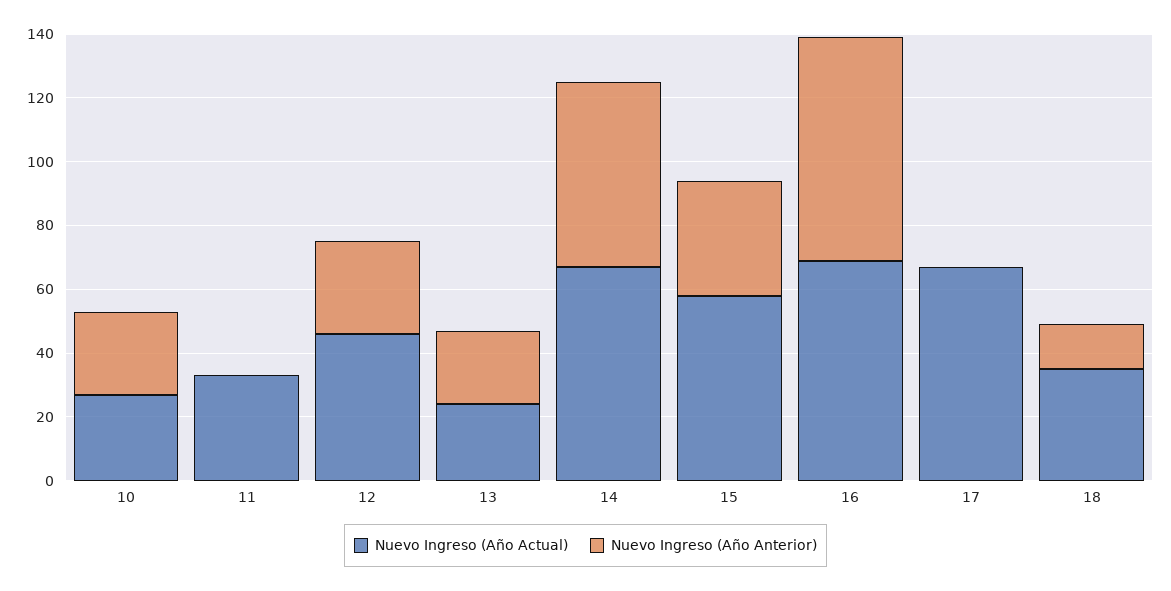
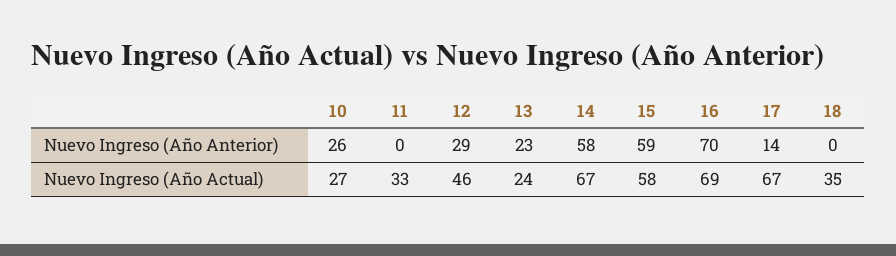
  {
    "Nuevo Ingreso (Año Actual)": {
      "10": 27,
      "11": 33,
      "12": 46,
      "13": 24,
      "14": 67,
      "15": 58,
      "16": 69,
      "17": 67,
      "18": 35
    },
    "Nuevo Ingreso (Año Anterior)": {
      "10": 26,
      "11": 0,
      "12": 29,
      "13": 23,
      "14": 58,
-     "15": 35,
+     "15": 59,
      "16": 70,
-     "17": 0,
+     "17": 14,
-     "18": 15
+     "18": 0
    }
  }

